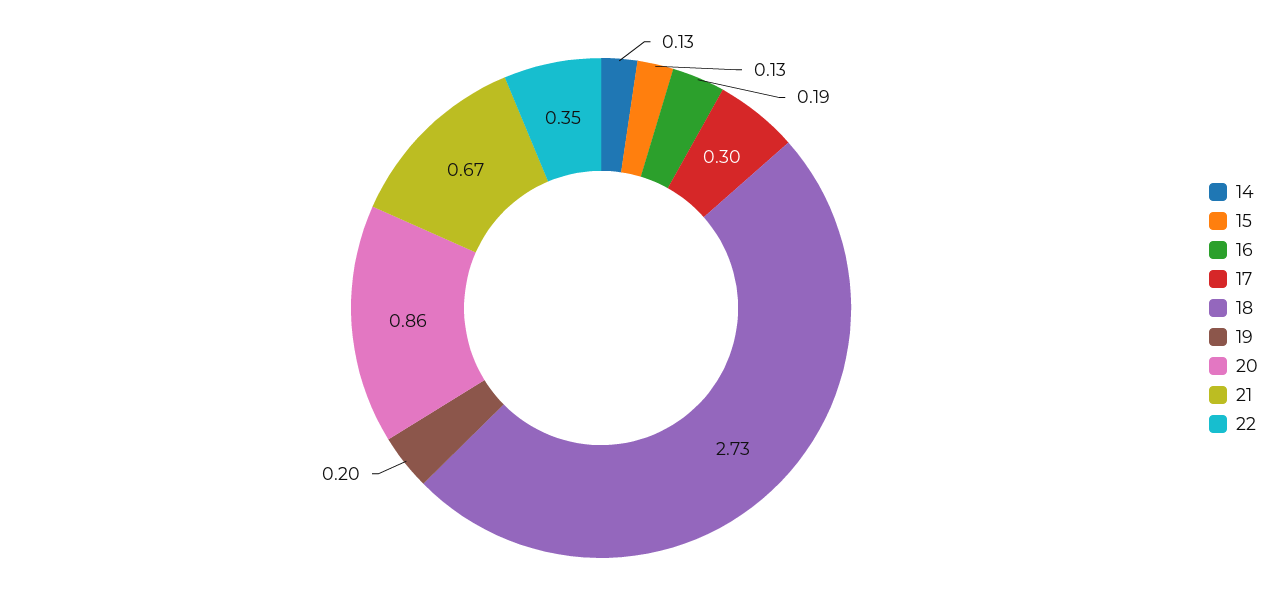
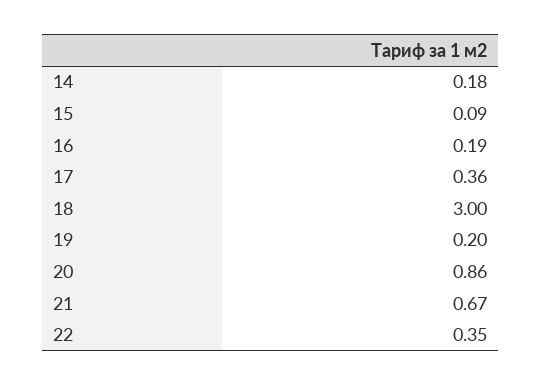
  {
-   "14": 0.13,
+   "14": 0.18,
-   "15": 0.13,
+   "15": 0.09,
    "16": 0.19,
-   "17": 0.3,
+   "17": 0.36,
-   "18": 2.73,
+   "18": 3,
    "19": 0.2,
    "20": 0.86,
    "21": 0.67,
    "22": 0.35
  }

